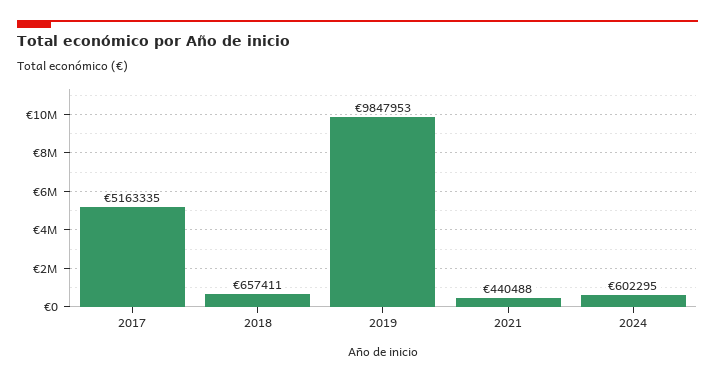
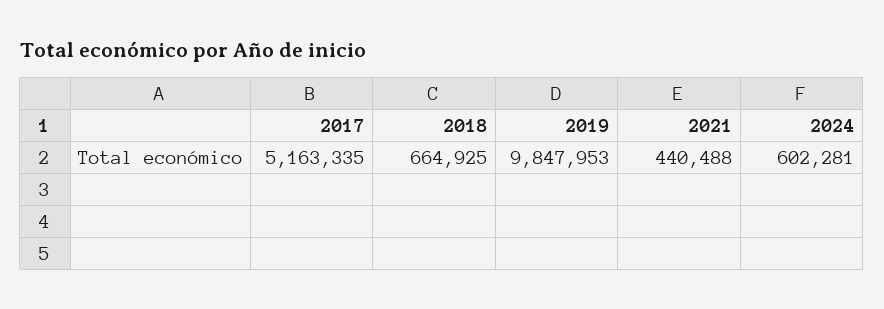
  {
    "2017": 5163335,
-   "2018": 657411,
+   "2018": 664925,
    "2019": 9847953,
    "2021": 440488,
-   "2024": 602295
+   "2024": 602281
  }

